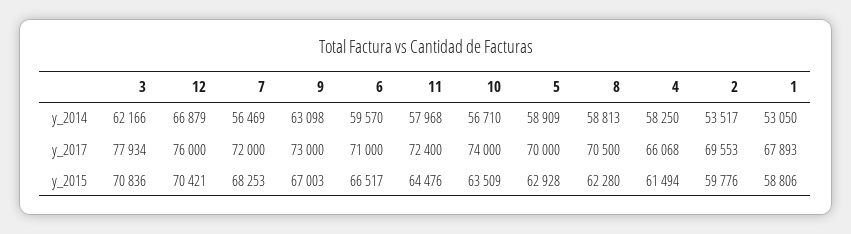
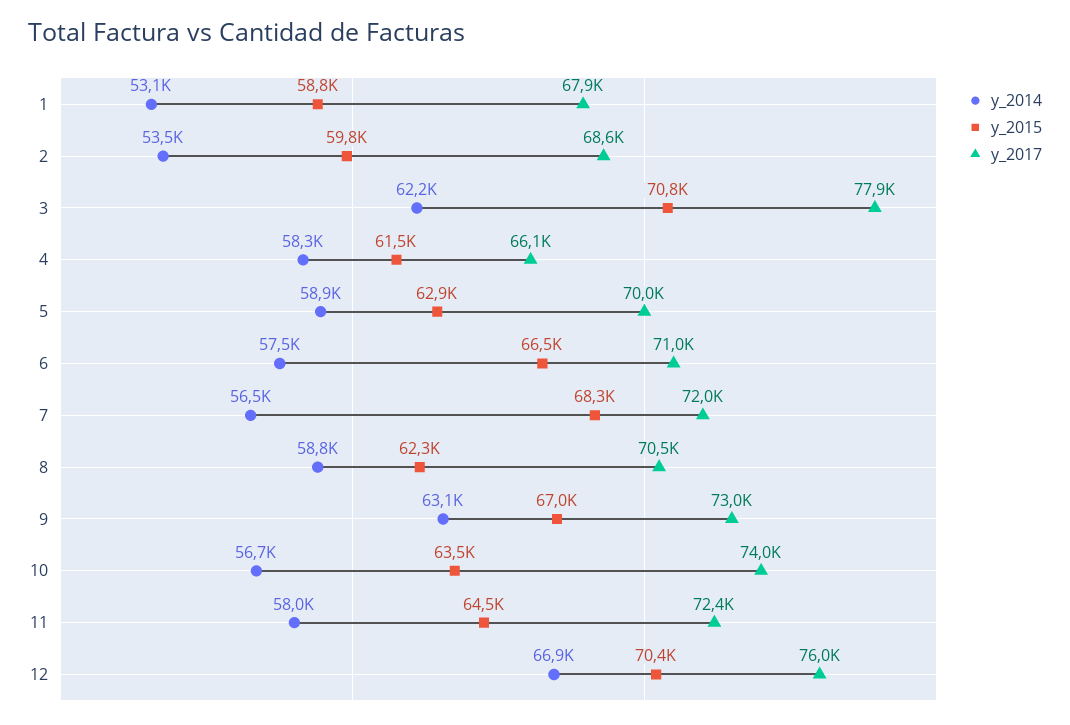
  {
    "y_2014": {
      "3": 62166,
      "12": 66879,
      "7": 56469,
      "9": 63098,
-     "6": 59570,
+     "6": 57500,
      "11": 57968,
      "10": 56710,
      "5": 58909,
      "8": 58813,
      "4": 58250,
      "2": 53517,
      "1": 53050
    },
    "y_2017": {
      "3": 77934,
      "12": 76000,
      "7": 72000,
      "9": 73000,
      "6": 71000,
      "11": 72400,
      "10": 74000,
      "5": 70000,
      "8": 70500,
      "4": 66068,
-     "2": 69553,
+     "2": 68600,
      "1": 67893
    },
    "y_2015": {
      "3": 70836,
      "12": 70421,
      "7": 68253,
      "9": 67003,
      "6": 66517,
      "11": 64476,
      "10": 63509,
      "5": 62928,
      "8": 62280,
      "4": 61494,
      "2": 59776,
      "1": 58806
    }
  }

